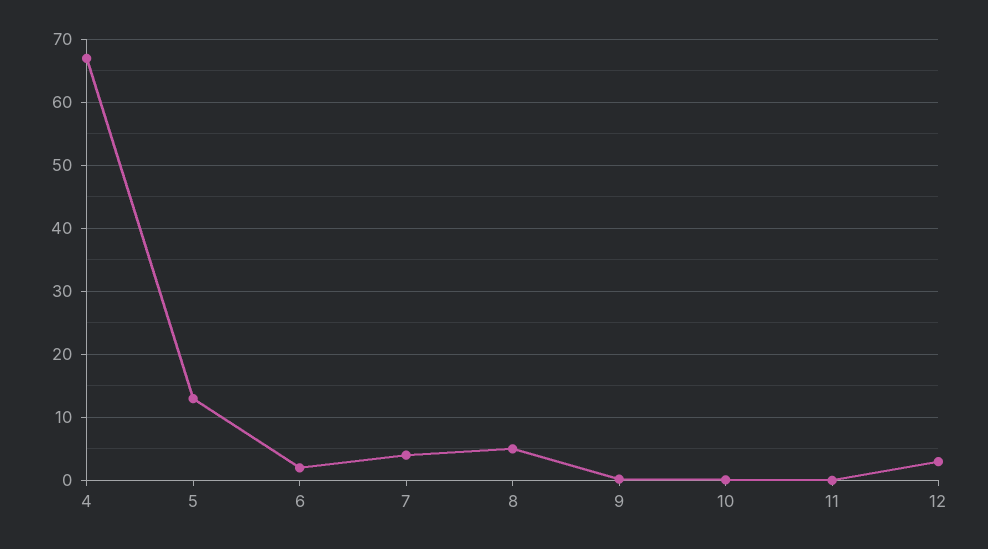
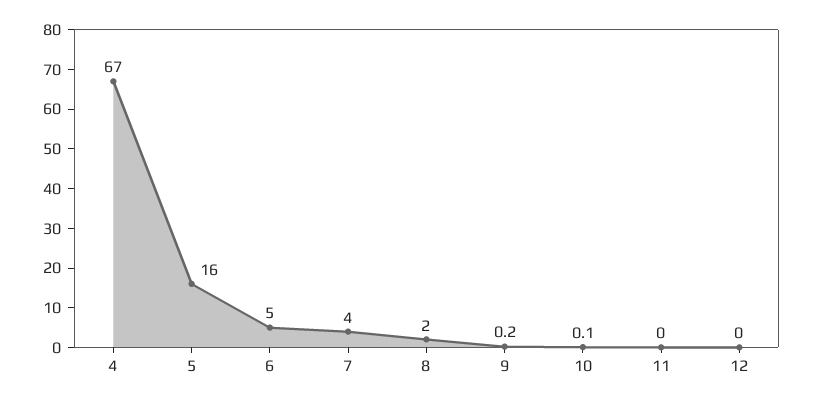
  {
    "4": 67,
-   "5": 13,
+   "5": 16,
-   "6": 2,
+   "6": 5,
    "7": 4,
-   "8": 5,
+   "8": 2,
    "9": 0.2,
    "10": 0.1,
    "11": 0,
-   "12": 3
+   "12": 0
  }

